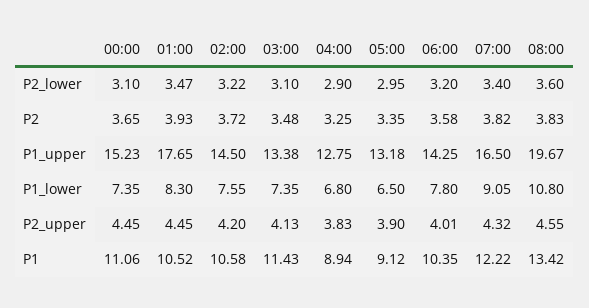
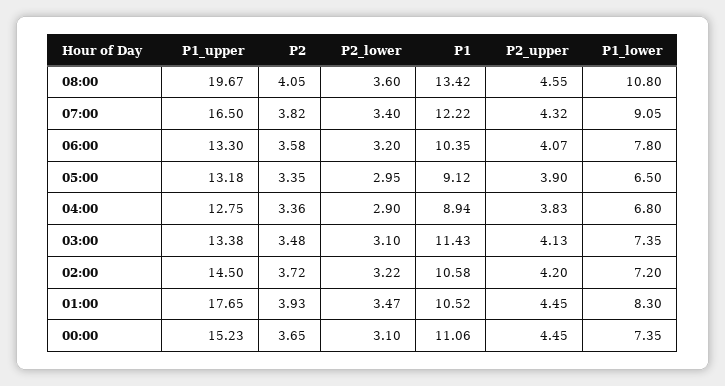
  {
    "00:00": {
      "P2_lower": 3.1,
      "P2": 3.65,
      "P1_upper": 15.23,
      "P1_lower": 7.35,
      "P2_upper": 4.45,
      "P1": 11.06
    },
    "01:00": {
      "P2_lower": 3.47,
      "P2": 3.93,
      "P1_upper": 17.65,
      "P1_lower": 8.3,
      "P2_upper": 4.45,
      "P1": 10.52
    },
    "02:00": {
      "P2_lower": 3.22,
      "P2": 3.72,
      "P1_upper": 14.5,
-     "P1_lower": 7.55,
+     "P1_lower": 7.2,
      "P2_upper": 4.2,
      "P1": 10.58
    },
    "03:00": {
      "P2_lower": 3.1,
      "P2": 3.48,
      "P1_upper": 13.38,
      "P1_lower": 7.35,
      "P2_upper": 4.13,
      "P1": 11.43
    },
    "04:00": {
      "P2_lower": 2.9,
-     "P2": 3.25,
+     "P2": 3.36,
      "P1_upper": 12.75,
      "P1_lower": 6.8,
      "P2_upper": 3.83,
      "P1": 8.94
    },
    "05:00": {
      "P2_lower": 2.95,
      "P2": 3.35,
      "P1_upper": 13.18,
      "P1_lower": 6.5,
      "P2_upper": 3.9,
      "P1": 9.12
    },
    "06:00": {
      "P2_lower": 3.2,
      "P2": 3.58,
-     "P1_upper": 14.25,
+     "P1_upper": 13.3,
      "P1_lower": 7.8,
-     "P2_upper": 4.01,
+     "P2_upper": 4.07,
      "P1": 10.35
    },
    "07:00": {
      "P2_lower": 3.4,
      "P2": 3.82,
      "P1_upper": 16.5,
      "P1_lower": 9.05,
      "P2_upper": 4.32,
      "P1": 12.22
    },
    "08:00": {
      "P2_lower": 3.6,
-     "P2": 3.83,
+     "P2": 4.05,
      "P1_upper": 19.67,
      "P1_lower": 10.8,
      "P2_upper": 4.55,
      "P1": 13.42
    }
  }

